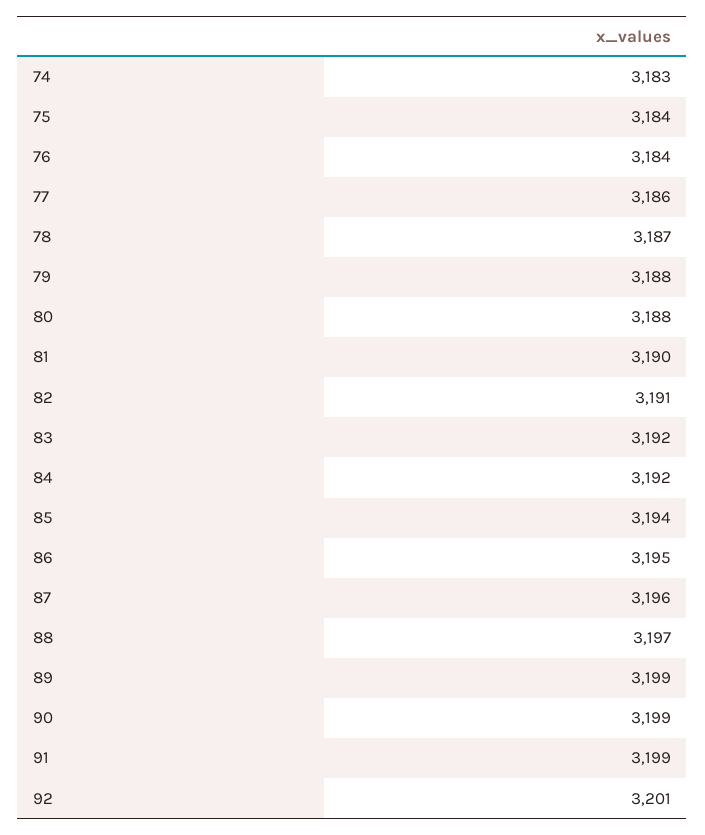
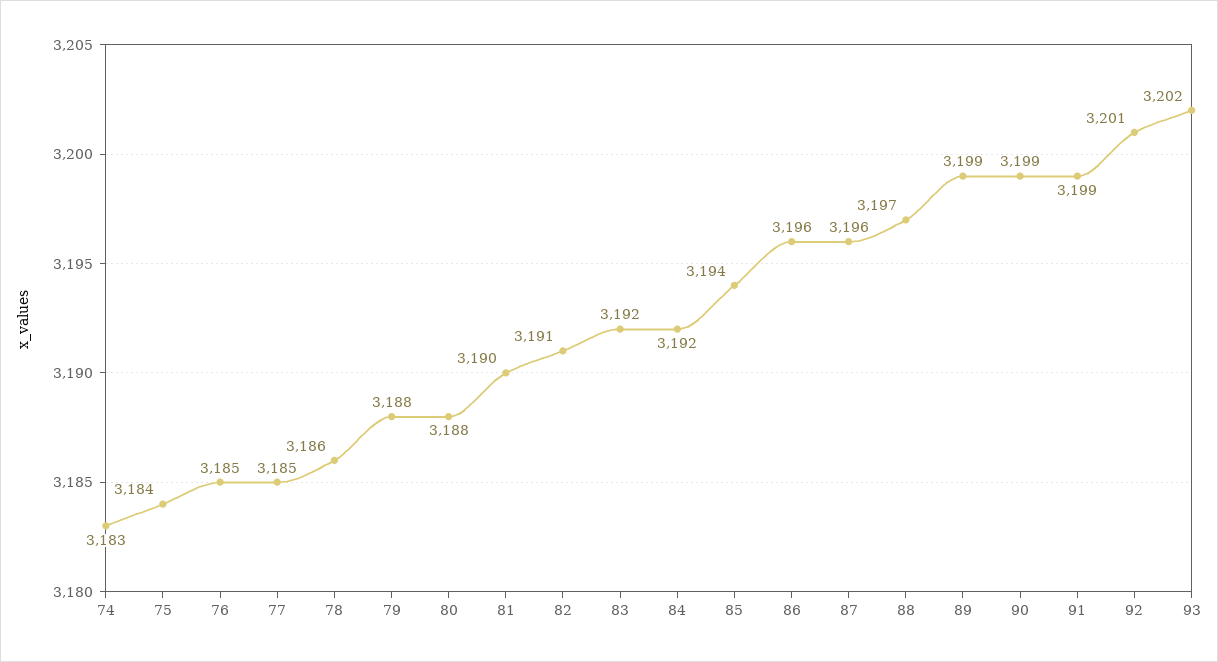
  {
    "74": 3183,
    "75": 3184,
-   "76": 3184,
+   "76": 3185,
-   "77": 3186,
+   "77": 3185,
-   "78": 3187,
+   "78": 3186,
    "79": 3188,
    "80": 3188,
    "81": 3190,
    "82": 3191,
    "83": 3192,
    "84": 3192,
    "85": 3194,
-   "86": 3195,
+   "86": 3196,
    "87": 3196,
    "88": 3197,
    "89": 3199,
    "90": 3199,
    "91": 3199,
-   "92": 3201
+   "92": 3201,
+   "93": 3202
  }

